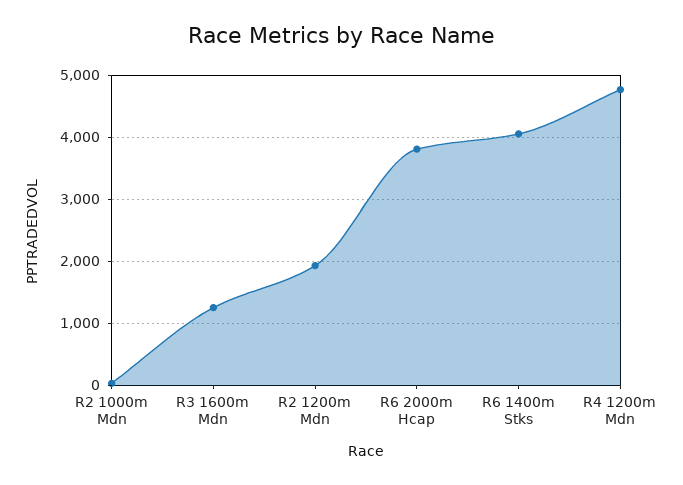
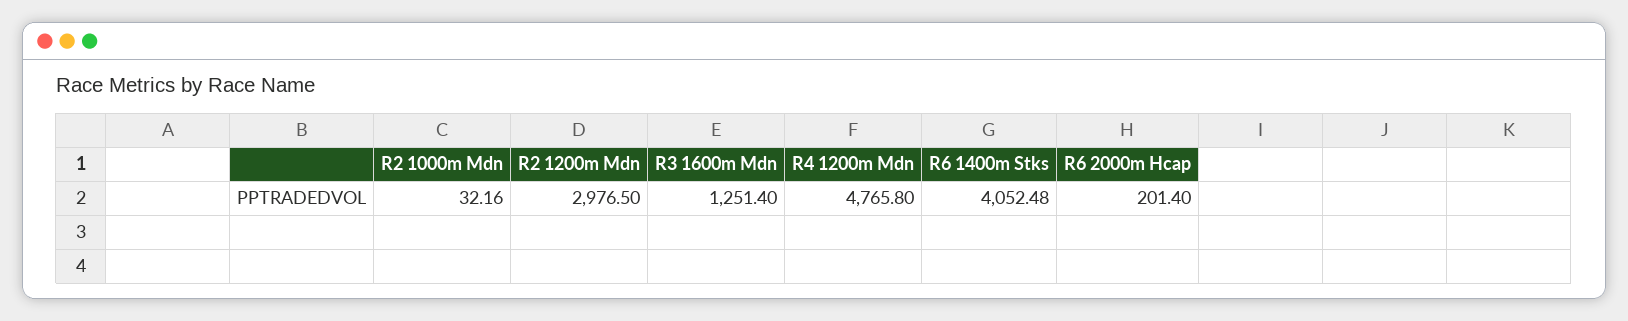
  {
    "R2 1000m Mdn": 32.16,
    "R3 1600m Mdn": 1251.4,
-   "R2 1200m Mdn": 1900,
+   "R2 1200m Mdn": 2976.5,
-   "R6 2000m Hcap": 3800,
+   "R6 2000m Hcap": 201.4,
    "R6 1400m Stks": 4052.48,
    "R4 1200m Mdn": 4765.8
  }

